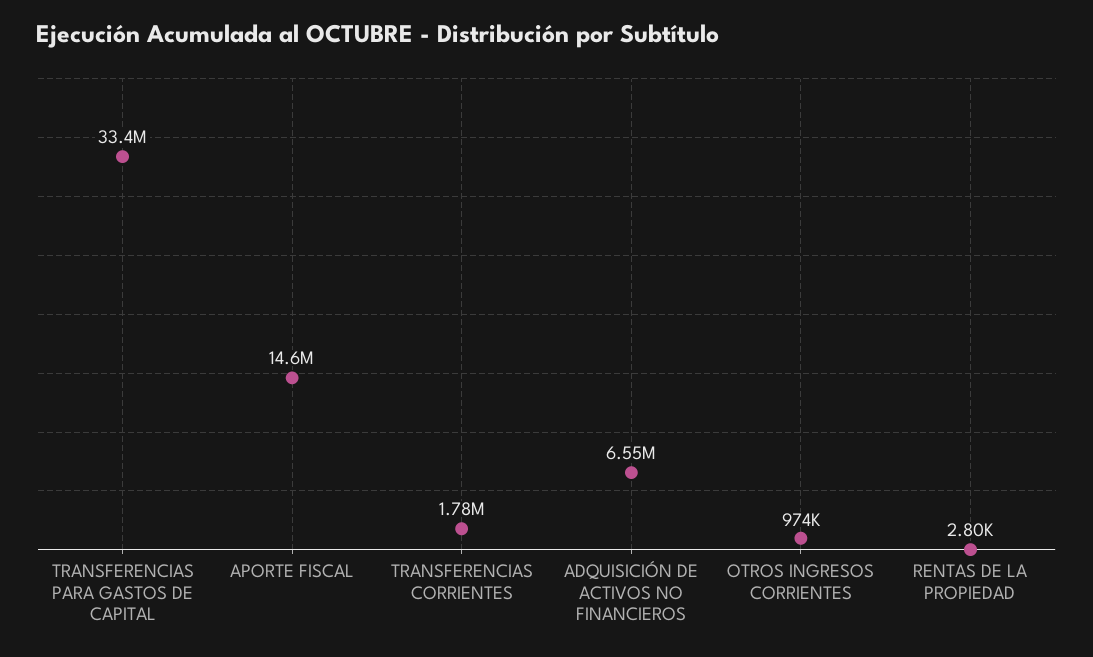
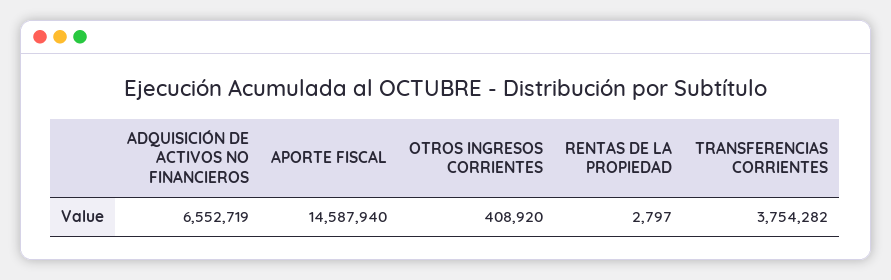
  {
-   "TRANSFERENCIAS PARA GASTOS DE CAPITAL": 33400000,
    "APORTE FISCAL": 14587940,
-   "TRANSFERENCIAS CORRIENTES": 1780000,
+   "TRANSFERENCIAS CORRIENTES": 3754282,
    "ADQUISICIÓN DE ACTIVOS NO FINANCIEROS": 6552719,
-   "OTROS INGRESOS CORRIENTES": 974000,
+   "OTROS INGRESOS CORRIENTES": 408920,
    "RENTAS DE LA PROPIEDAD": 2797
  }

